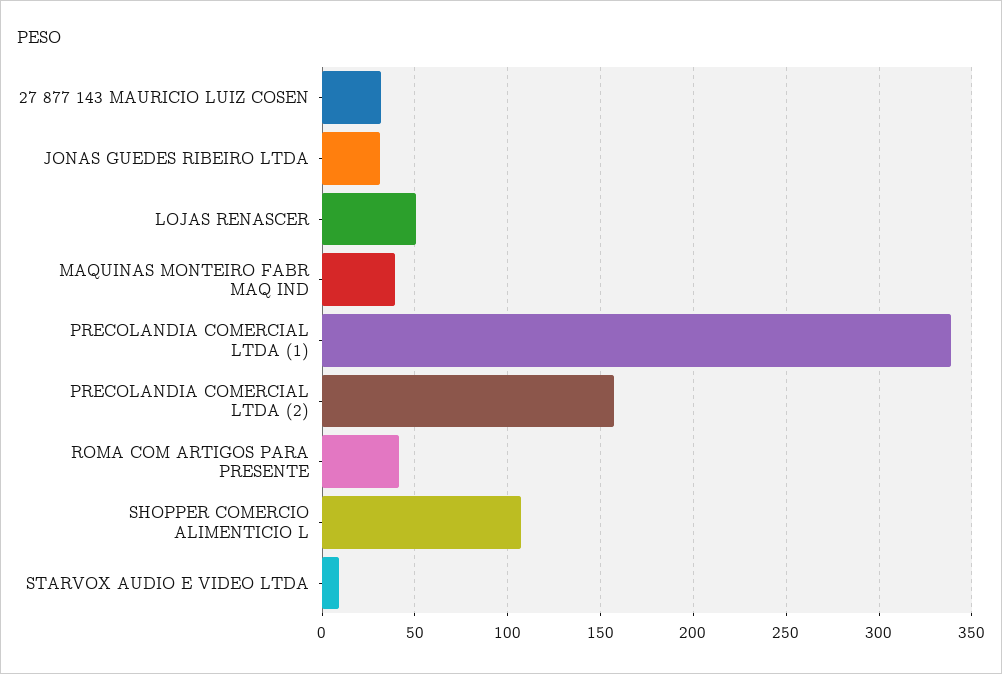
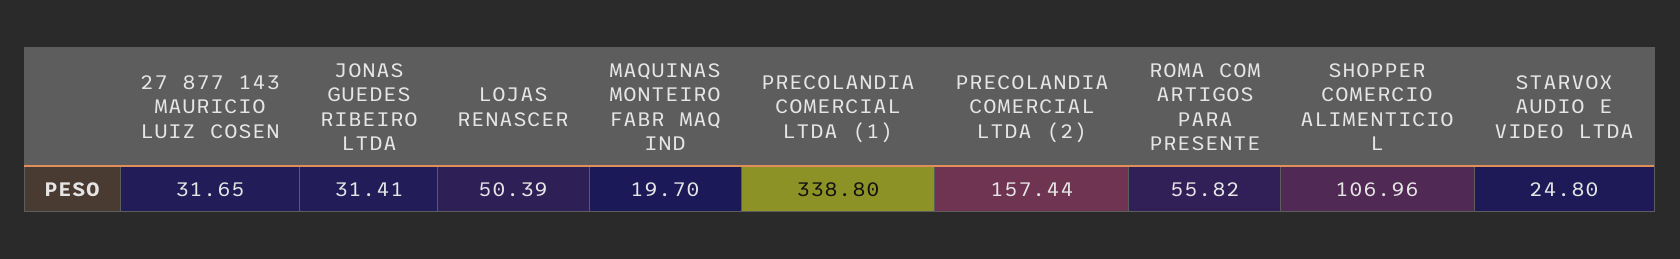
  {
    "27 877 143 MAURICIO LUIZ COSEN": 31.65,
    "JONAS GUEDES RIBEIRO LTDA": 31.41,
    "LOJAS RENASCER": 50.39,
-   "MAQUINAS MONTEIRO FABR MAQ IND": 40,
+   "MAQUINAS MONTEIRO FABR MAQ IND": 19.7,
    "PRECOLANDIA COMERCIAL LTDA (1)": 338.8,
    "PRECOLANDIA COMERCIAL LTDA (2)": 157.44,
-   "ROMA COM ARTIGOS PARA PRESENTE": 40,
+   "ROMA COM ARTIGOS PARA PRESENTE": 55.82,
    "SHOPPER COMERCIO ALIMENTICIO L": 106.96,
-   "STARVOX AUDIO E VIDEO LTDA": 10
+   "STARVOX AUDIO E VIDEO LTDA": 24.8
  }

